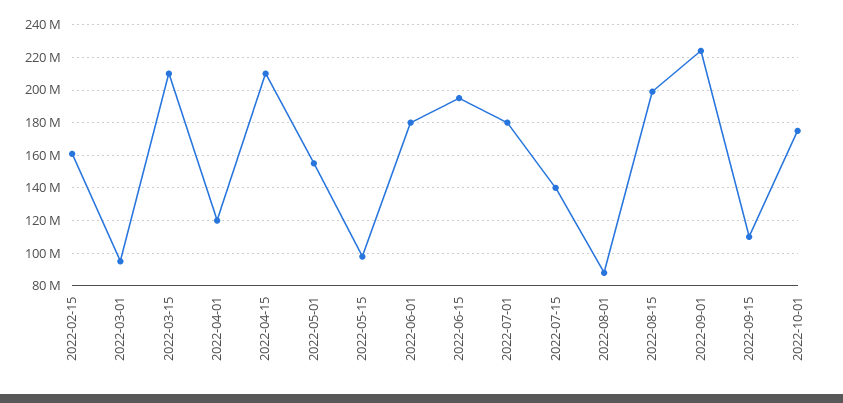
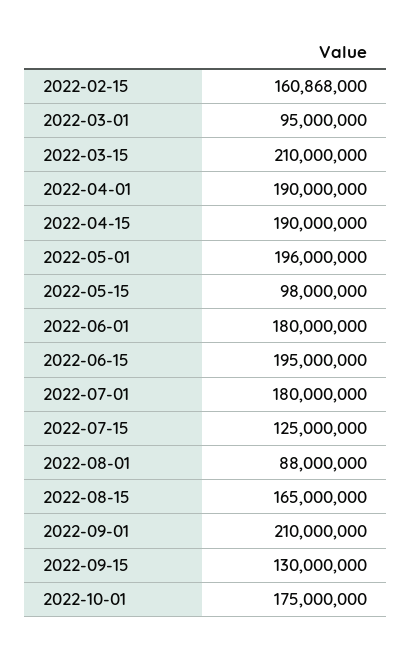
  {
    "2022-02-15": 160868000,
    "2022-03-01": 95000000,
    "2022-03-15": 210000000,
-   "2022-04-01": 120000000,
+   "2022-04-01": 190000000,
-   "2022-04-15": 210000000,
+   "2022-04-15": 190000000,
-   "2022-05-01": 155000000,
+   "2022-05-01": 196000000,
    "2022-05-15": 98000000,
    "2022-06-01": 180000000,
    "2022-06-15": 195000000,
    "2022-07-01": 180000000,
-   "2022-07-15": 140000000,
+   "2022-07-15": 125000000,
    "2022-08-01": 88000000,
-   "2022-08-15": 200000000,
+   "2022-08-15": 165000000,
-   "2022-09-01": 225000000,
+   "2022-09-01": 210000000,
-   "2022-09-15": 110000000,
+   "2022-09-15": 130000000,
    "2022-10-01": 175000000
  }

